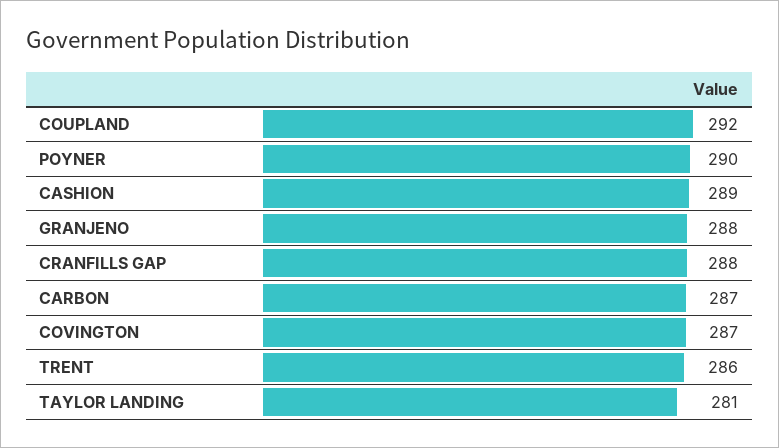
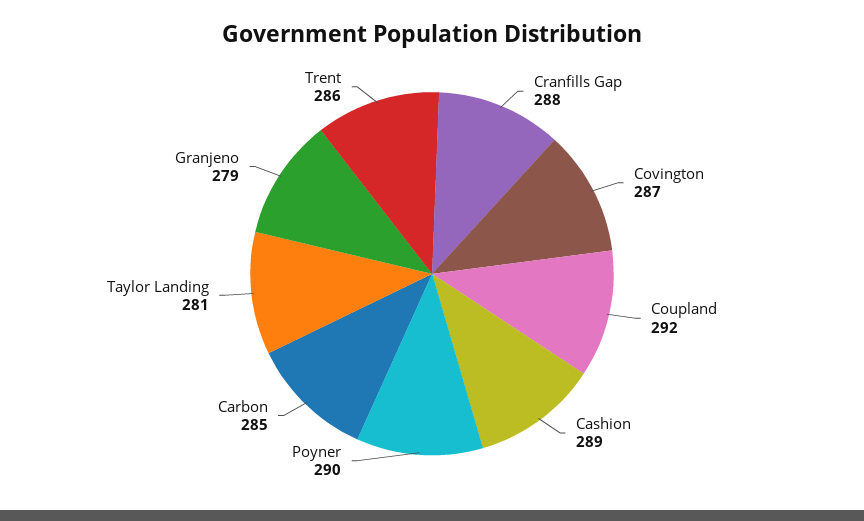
  {
    "COUPLAND": 292,
    "POYNER": 290,
    "CASHION": 289,
-   "GRANJENO": 288,
+   "GRANJENO": 279,
    "CRANFILLS GAP": 288,
-   "CARBON": 287,
+   "CARBON": 285,
    "COVINGTON": 287,
    "TRENT": 286,
    "TAYLOR LANDING": 281
  }

